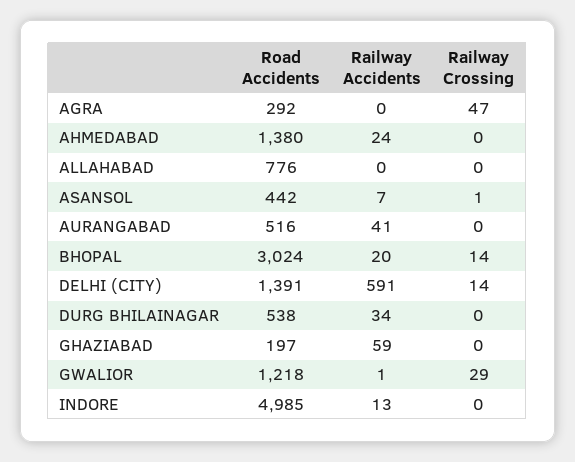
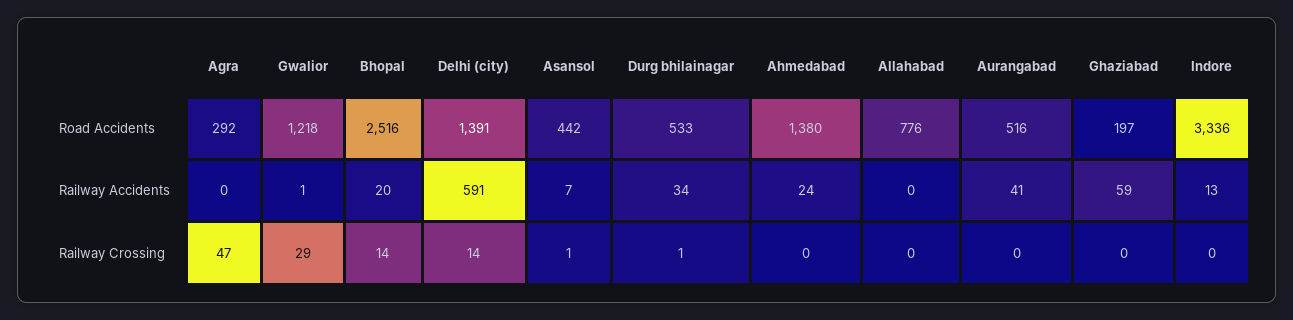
  {
    "Road Accidents": {
      "AGRA": 292,
      "AHMEDABAD": 1380,
      "ALLAHABAD": 776,
      "ASANSOL": 442,
      "AURANGABAD": 516,
-     "BHOPAL": 3024,
+     "BHOPAL": 2516,
      "DELHI (CITY)": 1391,
-     "DURG BHILAINAGAR": 538,
+     "DURG BHILAINAGAR": 533,
      "GHAZIABAD": 197,
      "GWALIOR": 1218,
-     "INDORE": 4985
+     "INDORE": 3336
    },
    "Railway Accidents": {
      "AGRA": 0,
      "AHMEDABAD": 24,
      "ALLAHABAD": 0,
      "ASANSOL": 7,
      "AURANGABAD": 41,
      "BHOPAL": 20,
      "DELHI (CITY)": 591,
      "DURG BHILAINAGAR": 34,
      "GHAZIABAD": 59,
      "GWALIOR": 1,
      "INDORE": 13
    },
    "Railway Crossing": {
      "AGRA": 47,
      "AHMEDABAD": 0,
      "ALLAHABAD": 0,
      "ASANSOL": 1,
      "AURANGABAD": 0,
      "BHOPAL": 14,
      "DELHI (CITY)": 14,
-     "DURG BHILAINAGAR": 0,
+     "DURG BHILAINAGAR": 1,
      "GHAZIABAD": 0,
      "GWALIOR": 29,
      "INDORE": 0
    }
  }

